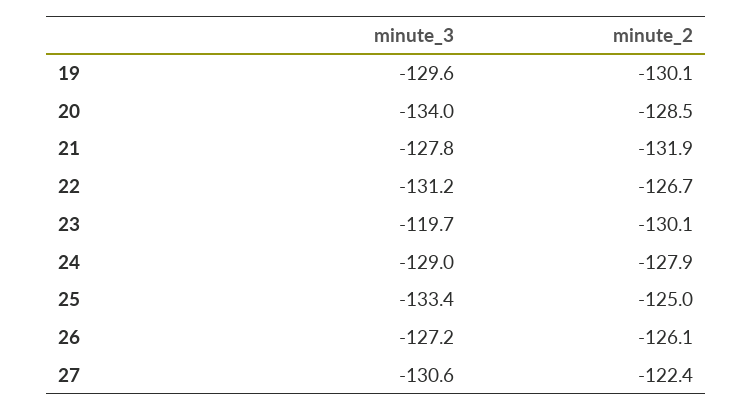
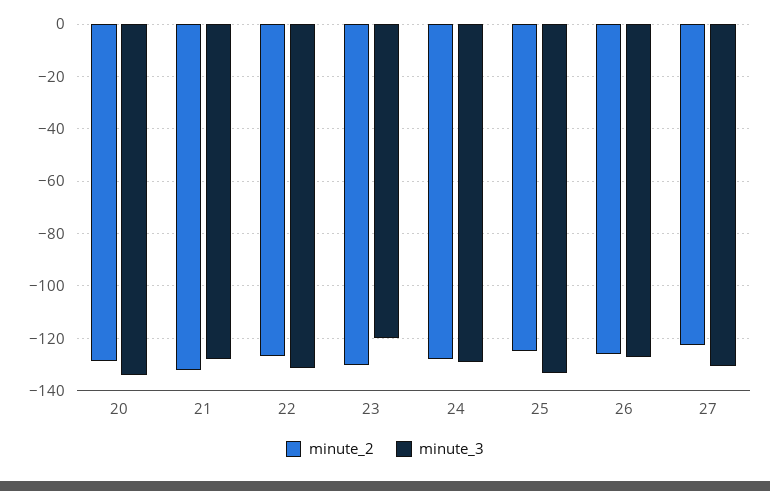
  {
    "minute_3": {
-     "19": -129.6,
      "20": -134,
      "21": -127.8,
      "22": -131.2,
      "23": -119.7,
      "24": -129,
      "25": -133.4,
      "26": -127.2,
      "27": -130.6
    },
    "minute_2": {
-     "19": -130.1,
      "20": -128.5,
      "21": -131.9,
      "22": -126.7,
      "23": -130.1,
      "24": -127.9,
      "25": -125,
      "26": -126.1,
      "27": -122.4
    }
  }

